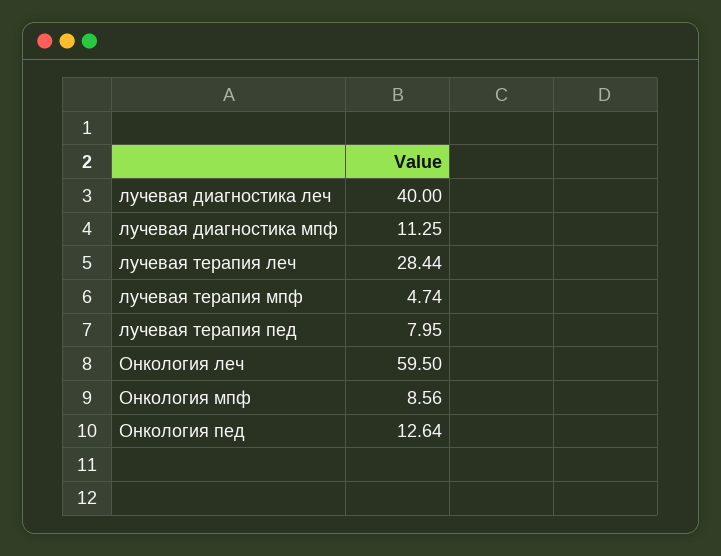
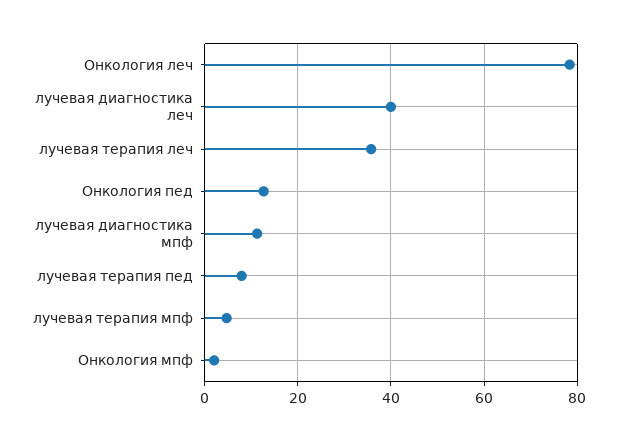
  {
    "лучевая диагностика леч": 40,
    "лучевая диагностика мпф": 11.25,
-   "лучевая терапия леч": 28.44,
+   "лучевая терапия леч": 36,
    "лучевая терапия мпф": 4.74,
    "лучевая терапия пед": 7.95,
-   "Онкология леч": 59.5,
+   "Онкология леч": 78,
-   "Онкология мпф": 8.56,
+   "Онкология мпф": 2,
    "Онкология пед": 12.64
  }

